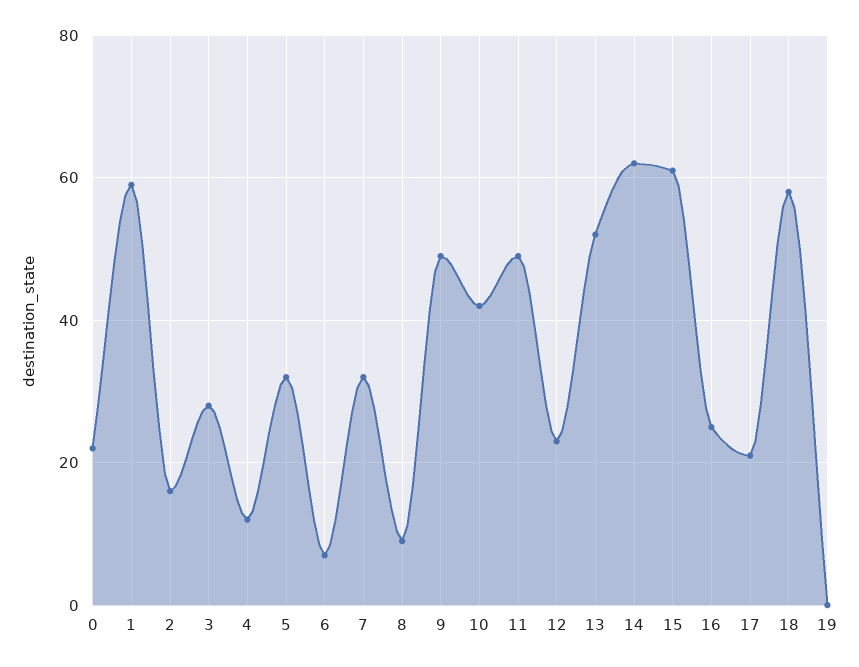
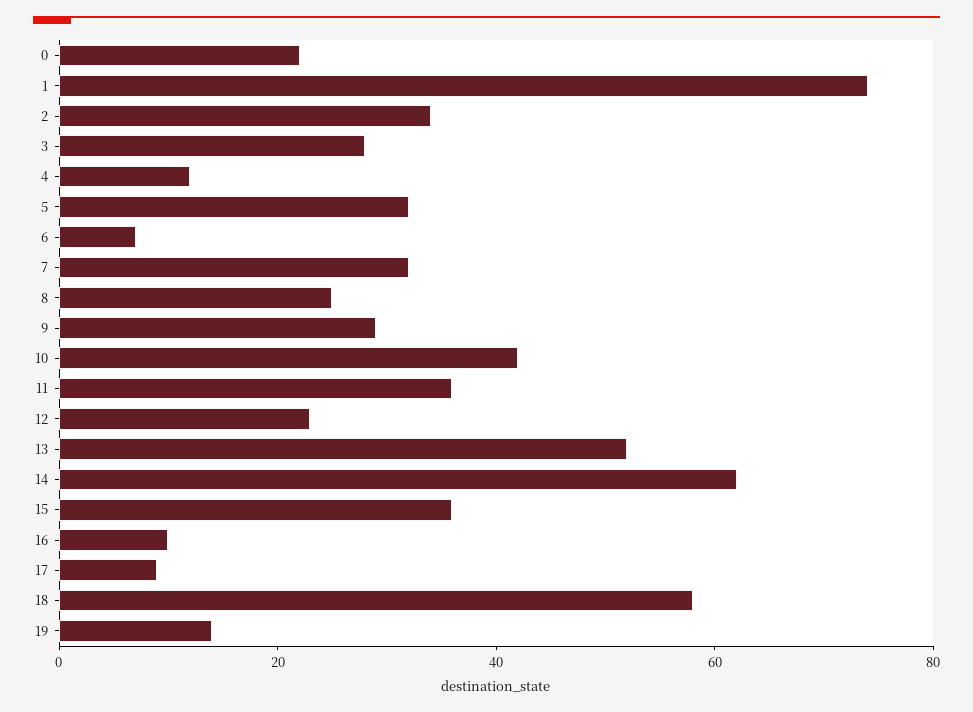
  {
    "0": 20,
-   "1": 60,
+   "1": 75,
-   "2": 15,
+   "2": 35,
    "3": 30,
    "4": 10,
    "5": 30,
    "6": 5,
    "7": 30,
-   "8": 10,
+   "8": 25,
-   "9": 50,
+   "9": 30,
    "10": 40,
-   "11": 50,
+   "11": 35,
    "12": 25,
    "13": 50,
    "14": 60,
-   "15": 60,
+   "15": 35,
-   "16": 25,
+   "16": 10,
-   "17": 20,
+   "17": 10,
    "18": 60,
-   "19": 0
+   "19": 15
  }

